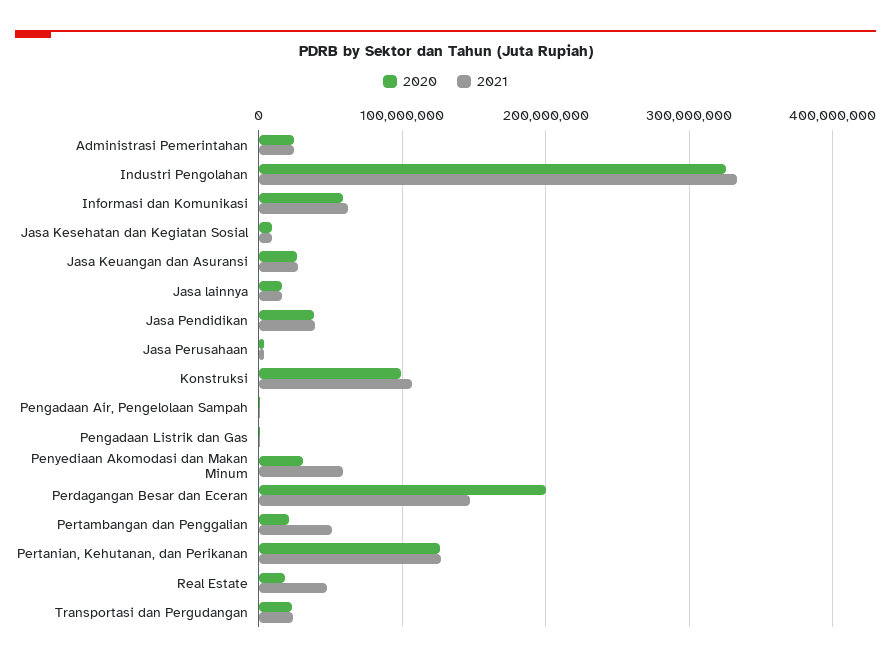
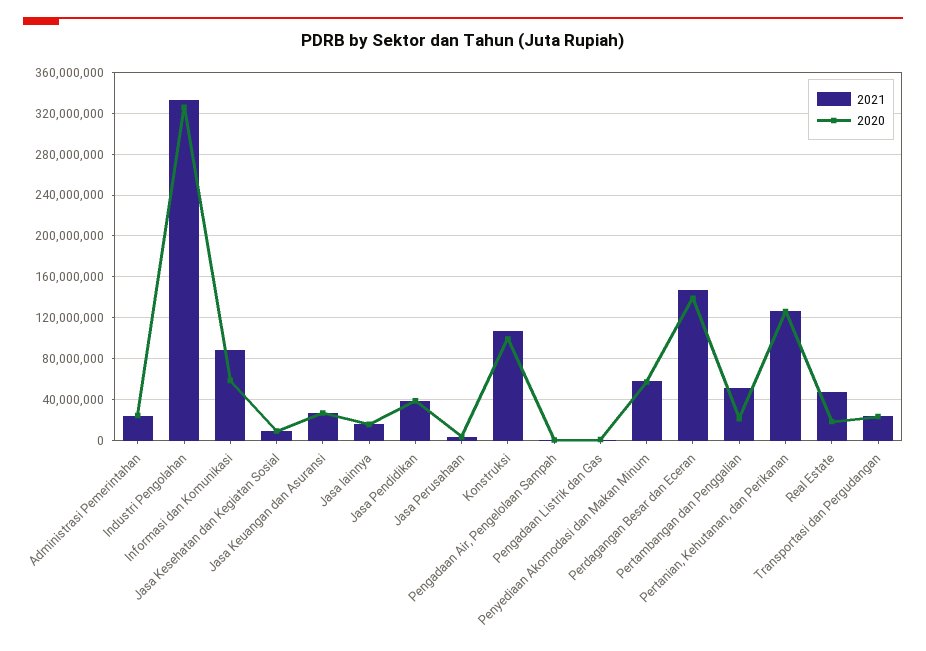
  {
    "2020": {
      "Administrasi Pemerintahan": 20000000,
      "Industri Pengolahan": 330000000,
      "Informasi dan Komunikasi": 60000000,
      "Jasa Kesehatan dan Kegiatan Sosial": 10000000,
      "Jasa Keuangan dan Asuransi": 30000000,
      "Jasa lainnya": 20000000,
      "Jasa Pendidikan": 40000000,
      "Jasa Perusahaan": 0,
      "Konstruksi": 100000000,
      "Pengadaan Air, Pengelolaan Sampah": 0,
      "Pengadaan Listrik dan Gas": 0,
-     "Penyediaan Akomodasi dan Makan Minum": 30000000,
+     "Penyediaan Akomodasi dan Makan Minum": 60000000,
-     "Perdagangan Besar dan Eceran": 200000000,
+     "Perdagangan Besar dan Eceran": 140000000,
      "Pertambangan dan Penggalian": 20000000,
      "Pertanian, Kehutanan, dan Perikanan": 130000000,
      "Real Estate": 20000000,
      "Transportasi dan Pergudangan": 20000000
    },
    "2021": {
      "Administrasi Pemerintahan": 20000000,
      "Industri Pengolahan": 330000000,
-     "Informasi dan Komunikasi": 60000000,
+     "Informasi dan Komunikasi": 90000000,
      "Jasa Kesehatan dan Kegiatan Sosial": 10000000,
      "Jasa Keuangan dan Asuransi": 30000000,
      "Jasa lainnya": 20000000,
      "Jasa Pendidikan": 40000000,
      "Jasa Perusahaan": 0,
      "Konstruksi": 110000000,
      "Pengadaan Air, Pengelolaan Sampah": 0,
      "Pengadaan Listrik dan Gas": 0,
      "Penyediaan Akomodasi dan Makan Minum": 60000000,
      "Perdagangan Besar dan Eceran": 150000000,
      "Pertambangan dan Penggalian": 50000000,
      "Pertanian, Kehutanan, dan Perikanan": 130000000,
      "Real Estate": 50000000,
      "Transportasi dan Pergudangan": 20000000
    }
  }

